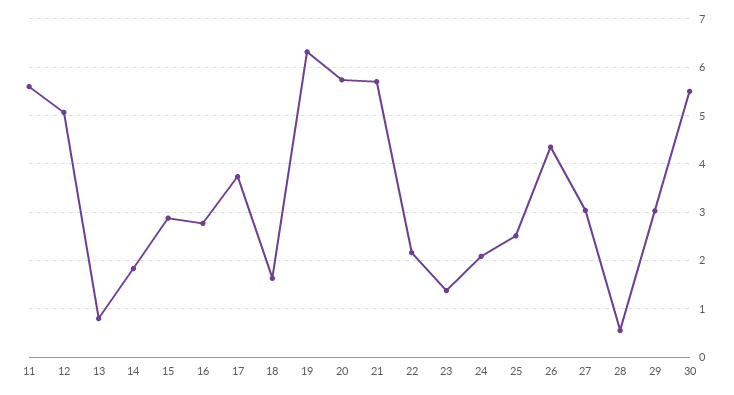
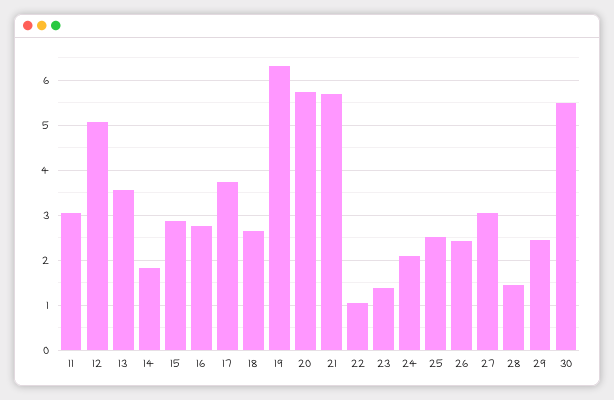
  {
-   "11": 5.6,
+   "11": 3,
    "12": 5,
-   "13": 0.8,
+   "13": 3.6,
    "14": 1.8,
    "15": 2.8,
    "16": 2.8,
    "17": 3.8,
-   "18": 1.6,
+   "18": 2.6,
    "19": 6.4,
    "20": 5.8,
    "21": 5.8,
-   "22": 2.2,
+   "22": 1,
    "23": 1.4,
    "24": 2,
    "25": 2.6,
-   "26": 4.4,
+   "26": 2.4,
    "27": 3,
-   "28": 0.6,
+   "28": 1.4,
-   "29": 3,
+   "29": 2.4,
    "30": 5.4
  }

